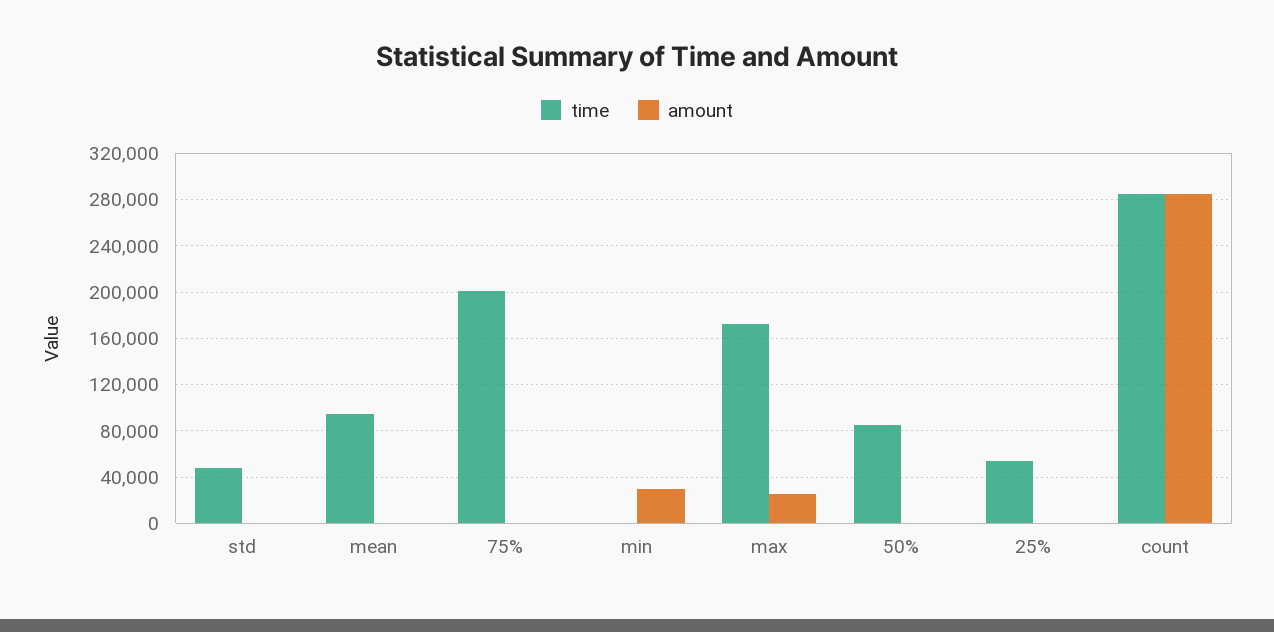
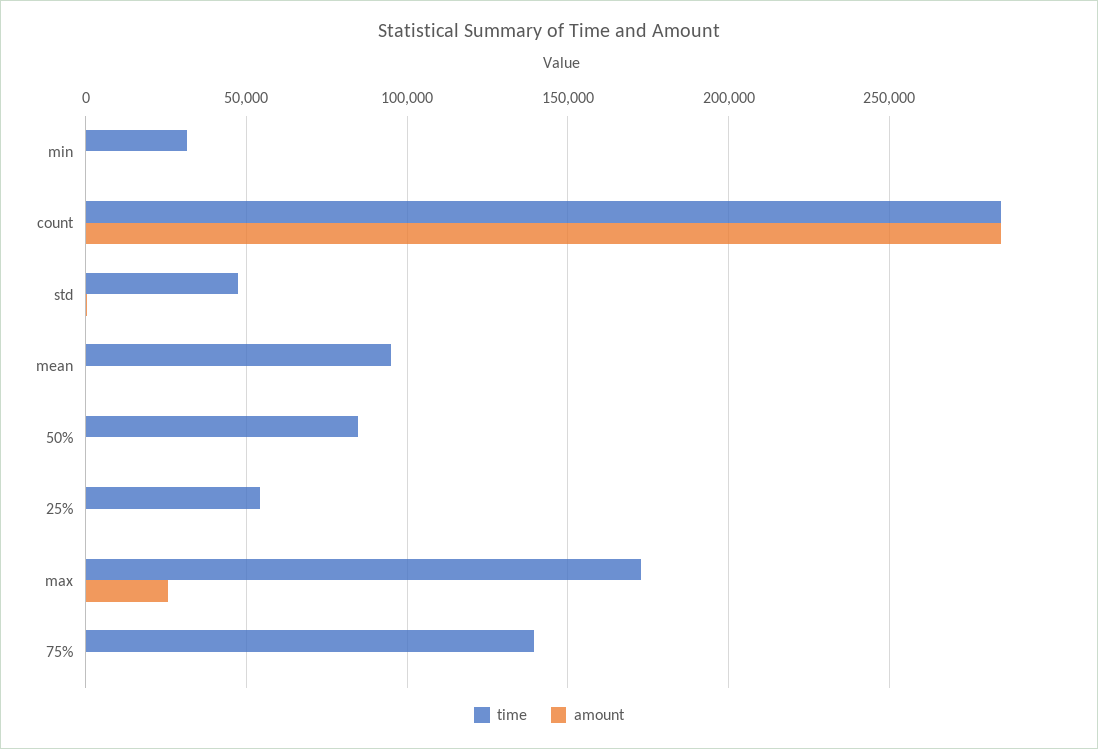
  {
    "time": {
      "std": 45000,
      "mean": 95000,
-     "75%": 200000,
+     "75%": 140000,
-     "min": 0,
+     "min": 30000,
      "max": 175000,
      "50%": 85000,
      "25%": 55000,
      "count": 285000
    },
    "amount": {
      "std": 0,
      "mean": 0,
      "75%": 0,
-     "min": 30000,
+     "min": 0,
      "max": 25000,
      "50%": 0,
      "25%": 0,
      "count": 285000
    }
  }

